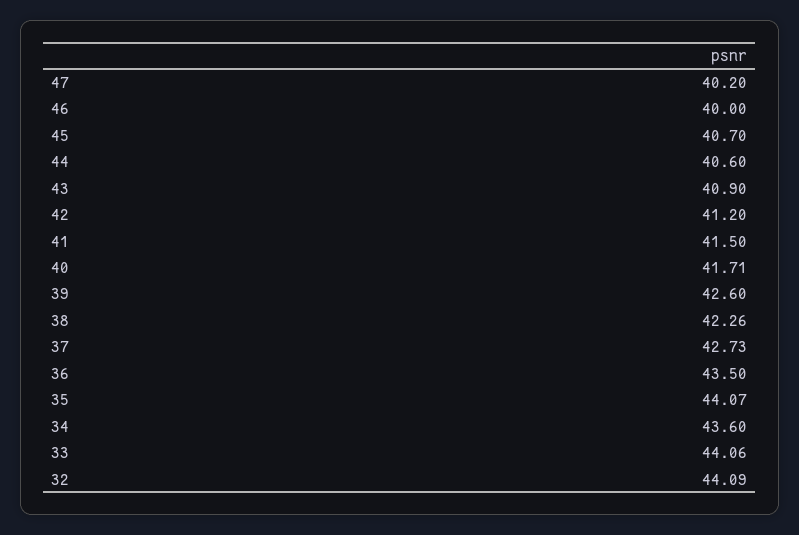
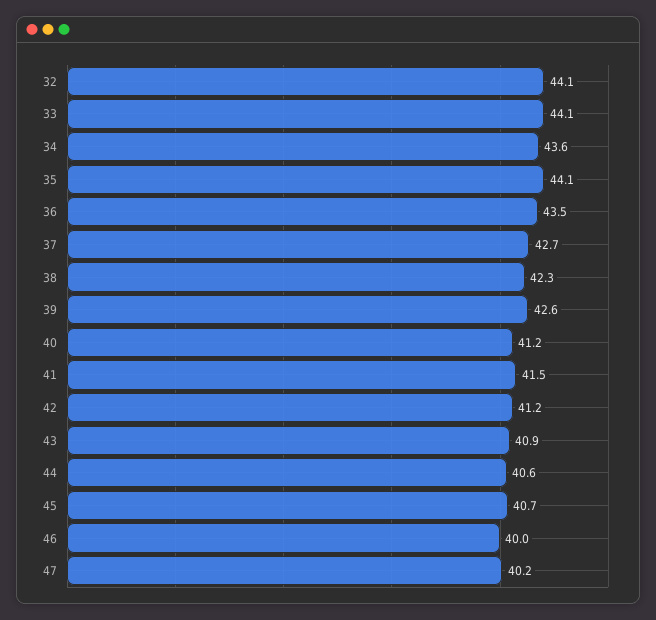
  {
    "47": 40.2,
    "46": 40,
    "45": 40.7,
    "44": 40.6,
    "43": 40.9,
    "42": 41.2,
    "41": 41.5,
-   "40": 41.71,
+   "40": 41.2,
    "39": 42.6,
    "38": 42.26,
    "37": 42.73,
    "36": 43.5,
    "35": 44.07,
    "34": 43.6,
    "33": 44.06,
    "32": 44.09
  }

